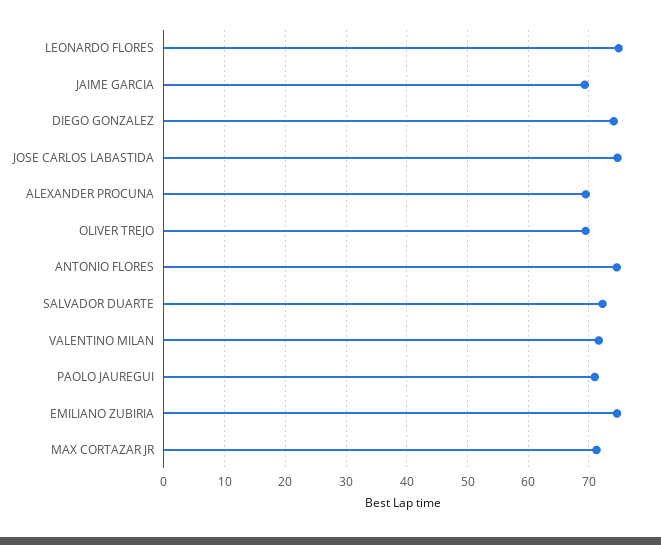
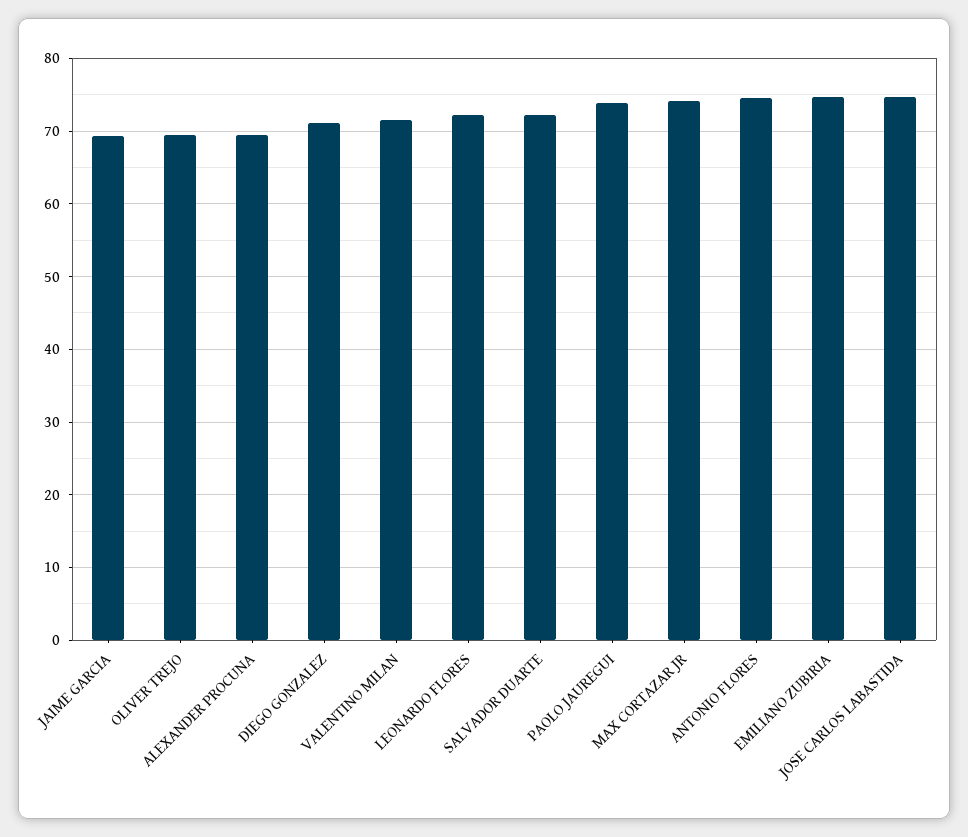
  {
-   "LEONARDO FLORES": 75,
+   "LEONARDO FLORES": 72,
    "JAIME GARCIA": 69,
-   "DIEGO GONZALEZ": 74,
+   "DIEGO GONZALEZ": 71,
    "JOSE CARLOS LABASTIDA": 75,
    "ALEXANDER PROCUNA": 69,
    "OLIVER TREJO": 69,
    "ANTONIO FLORES": 75,
    "SALVADOR DUARTE": 72,
    "VALENTINO MILAN": 72,
-   "PAOLO JAUREGUI": 71,
+   "PAOLO JAUREGUI": 74,
    "EMILIANO ZUBIRIA": 75,
-   "MAX CORTAZAR JR": 71
+   "MAX CORTAZAR JR": 74
  }

